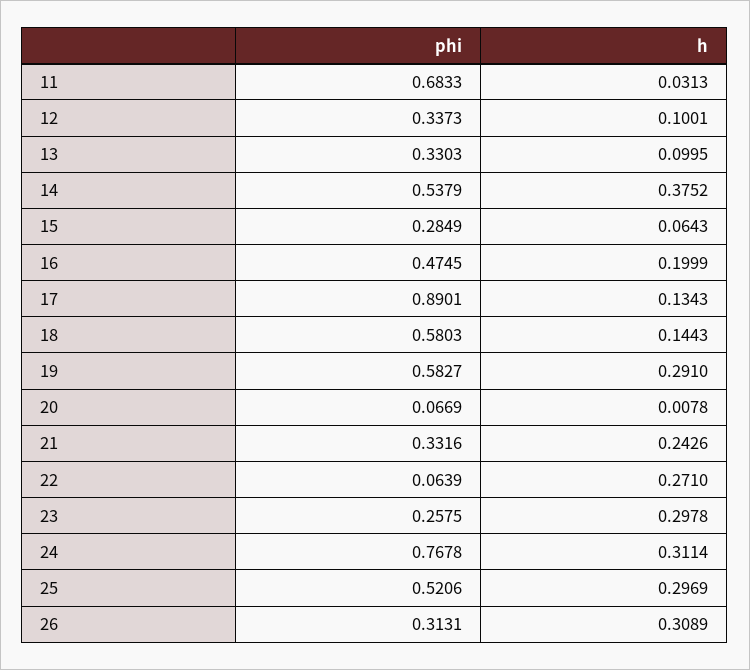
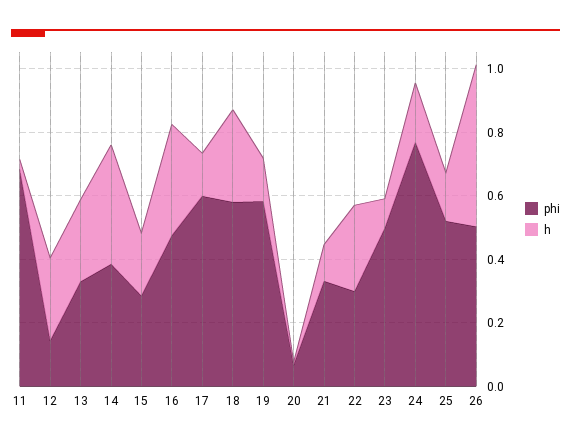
  {
    "phi": {
      "11": 0.6833,
-     "12": 0.3373,
+     "12": 0.15,
      "13": 0.3303,
-     "14": 0.5379,
+     "14": 0.4,
      "15": 0.2849,
      "16": 0.4745,
-     "17": 0.8901,
+     "17": 0.6,
      "18": 0.5803,
      "19": 0.5827,
      "20": 0.0669,
      "21": 0.3316,
-     "22": 0.0639,
+     "22": 0.3,
-     "23": 0.2575,
+     "23": 0.5,
      "24": 0.7678,
      "25": 0.5206,
-     "26": 0.3131
+     "26": 0.5
    },
    "h": {
      "11": 0.0313,
-     "12": 0.1001,
+     "12": 0.25,
-     "13": 0.0995,
+     "13": 0.25,
      "14": 0.3752,
-     "15": 0.0643,
+     "15": 0.2,
-     "16": 0.1999,
+     "16": 0.35,
      "17": 0.1343,
-     "18": 0.1443,
+     "18": 0.3,
-     "19": 0.291,
+     "19": 0.15,
      "20": 0.0078,
-     "21": 0.2426,
+     "21": 0.1,
      "22": 0.271,
-     "23": 0.2978,
+     "23": 0.1,
-     "24": 0.3114,
+     "24": 0.2,
-     "25": 0.2969,
+     "25": 0.15,
-     "26": 0.3089
+     "26": 0.5
    }
  }

